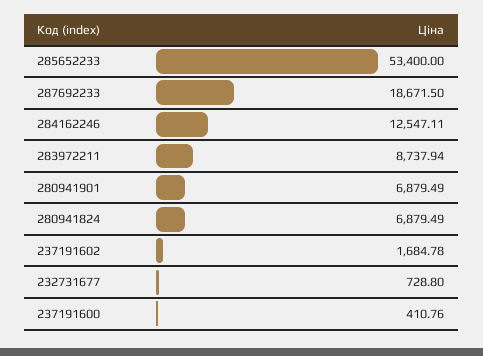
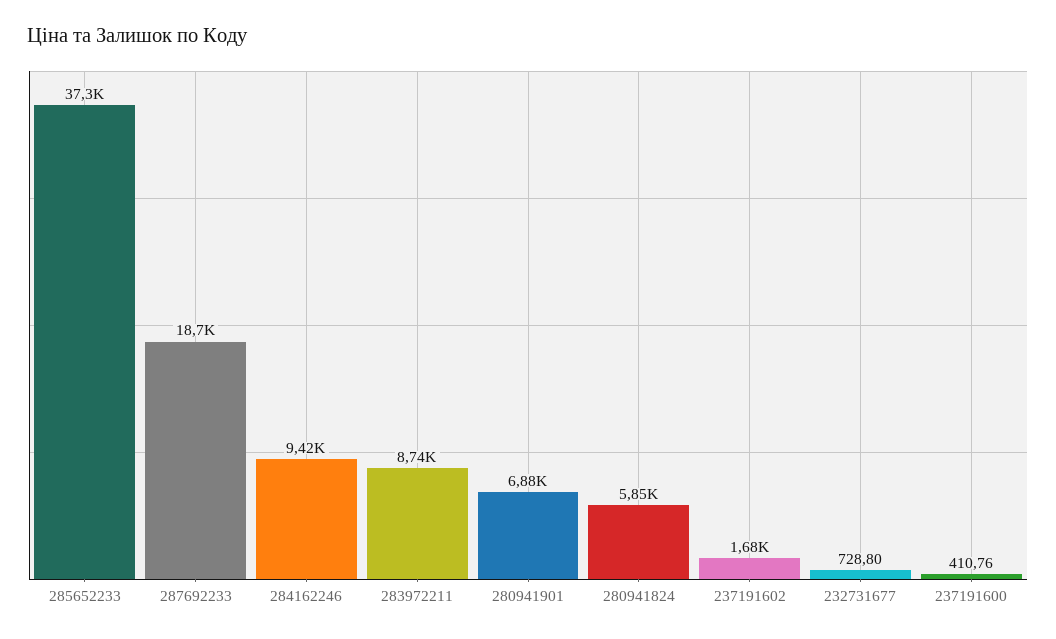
  {
-   "285652233": 53400,
+   "285652233": 37300,
    "287692233": 18671.5,
-   "284162246": 12547.11,
+   "284162246": 9420,
    "283972211": 8737.94,
    "280941901": 6879.49,
-   "280941824": 6879.49,
+   "280941824": 5850,
    "237191602": 1684.78,
    "232731677": 728.8,
    "237191600": 410.76
  }

